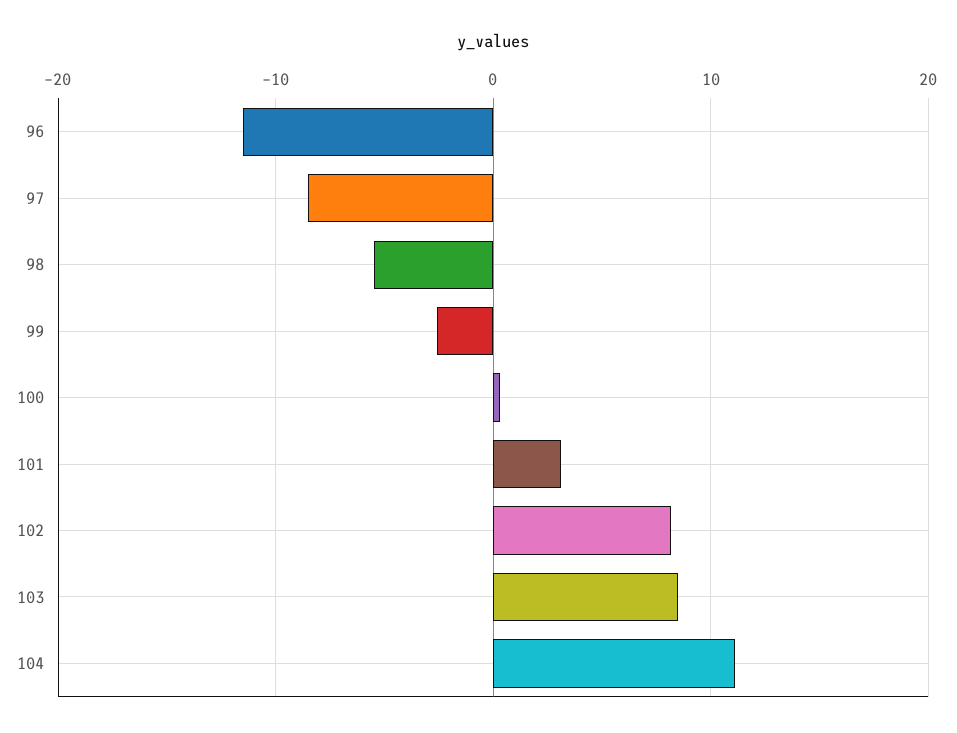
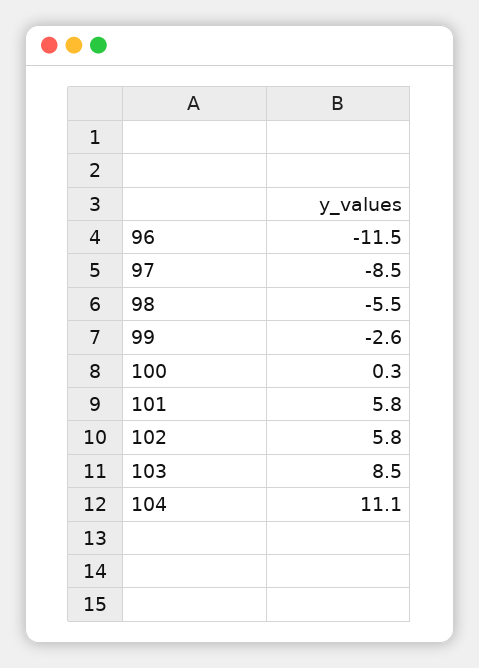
  {
    "96": -11.5,
    "97": -8.5,
    "98": -5.5,
    "99": -2.6,
    "100": 0.3,
-   "101": 3,
+   "101": 5.8,
-   "102": 8,
+   "102": 5.8,
    "103": 8.5,
    "104": 11.1
  }

